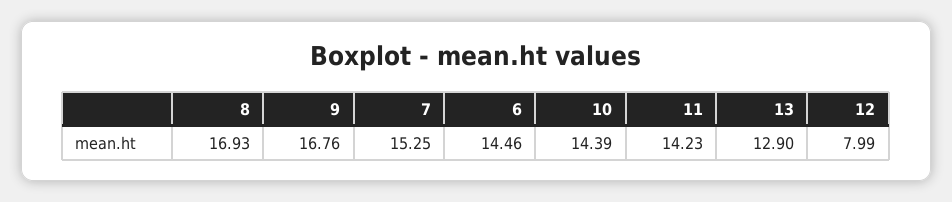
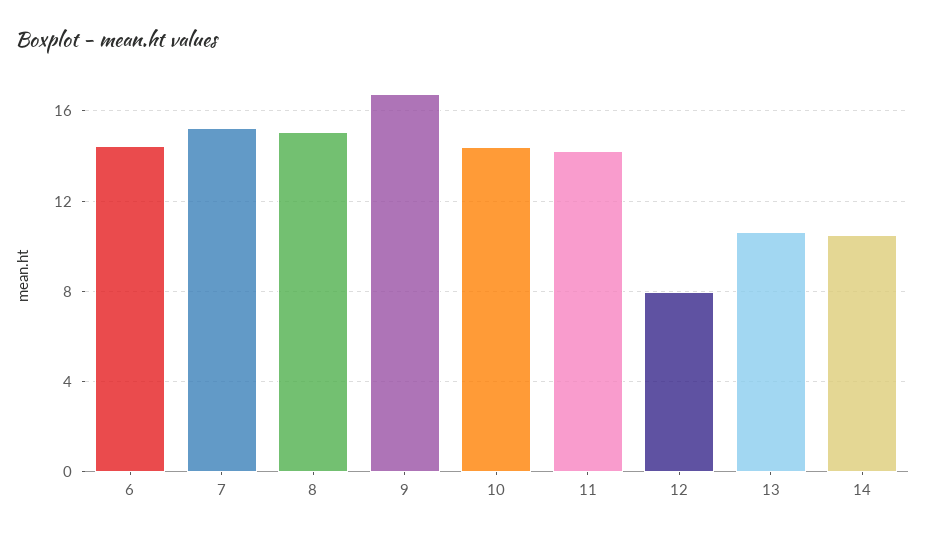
  {
-   "8": 16.93,
+   "8": 15,
    "9": 16.76,
    "7": 15.25,
    "6": 14.46,
    "10": 14.39,
    "11": 14.23,
-   "13": 12.9,
+   "13": 10.5,
-   "12": 7.99
+   "12": 7.99,
+   "14": 10.5
  }

